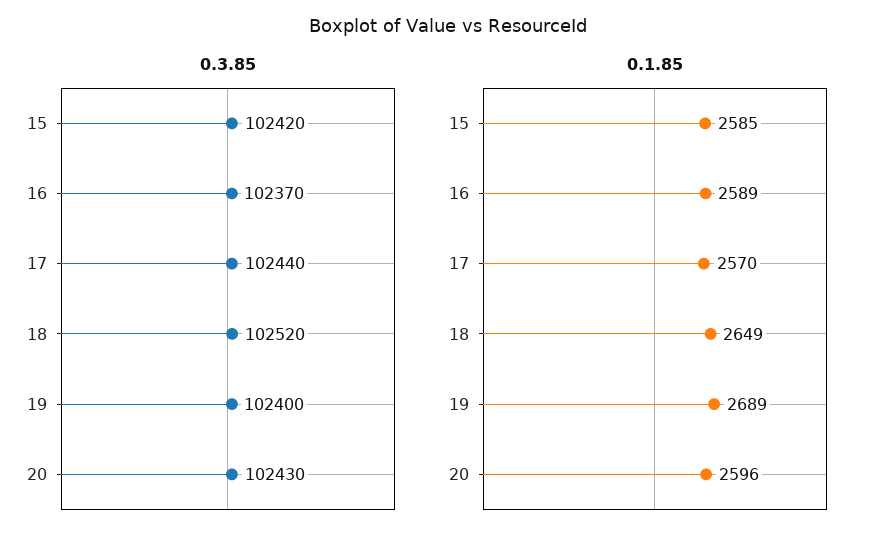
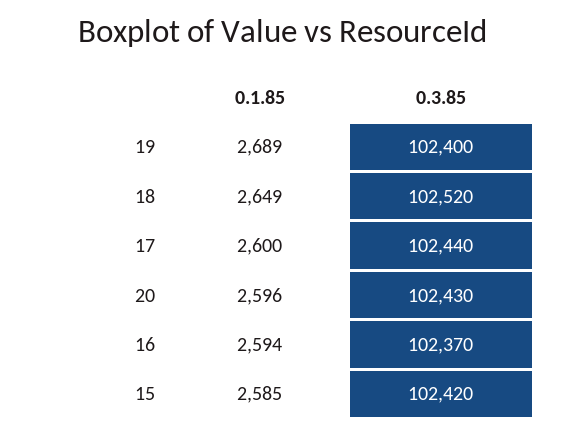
  {
    "0.3.85": {
      "15": 102420,
      "16": 102370,
      "17": 102440,
      "18": 102520,
      "19": 102400,
      "20": 102430
    },
    "0.1.85": {
      "15": 2585,
-     "16": 2589,
+     "16": 2594,
-     "17": 2570,
+     "17": 2600,
      "18": 2649,
      "19": 2689,
      "20": 2596
    }
  }

